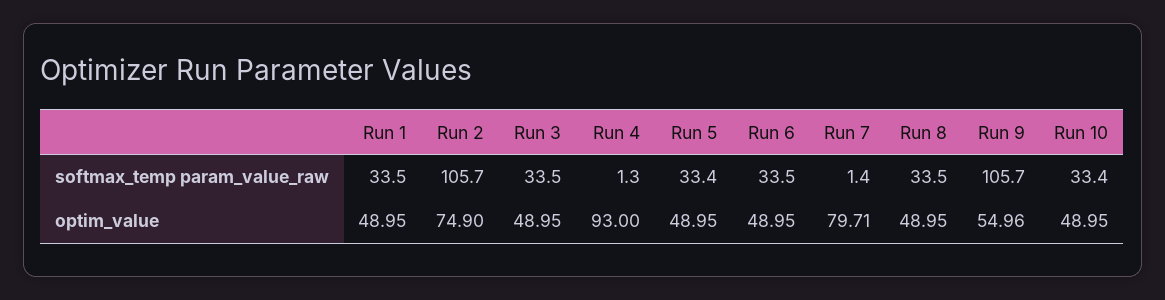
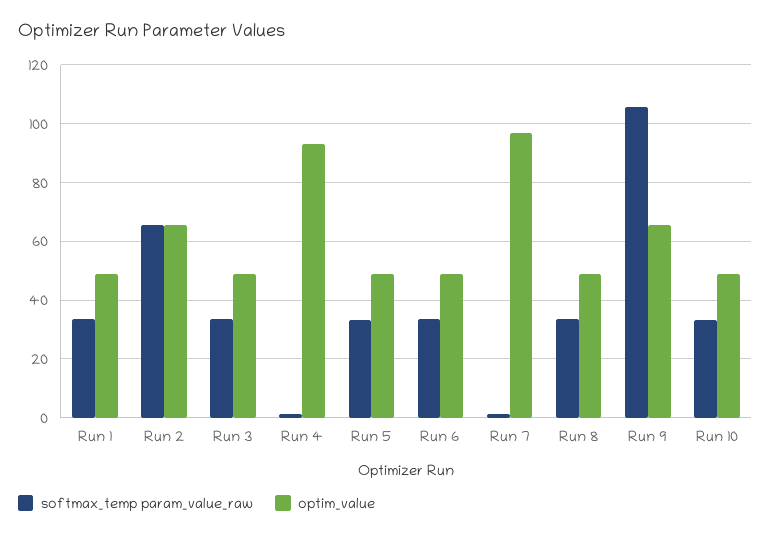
  {
    "softmax_temp param_value_raw": {
      "Run 1": 33.5,
-     "Run 2": 105.7,
+     "Run 2": 65,
      "Run 3": 33.5,
      "Run 4": 1.3,
      "Run 5": 33.4,
      "Run 6": 33.5,
      "Run 7": 1.4,
      "Run 8": 33.5,
      "Run 9": 105.7,
      "Run 10": 33.4
    },
    "optim_value": {
      "Run 1": 48.95,
-     "Run 2": 74.9,
+     "Run 2": 65,
      "Run 3": 48.95,
      "Run 4": 93,
      "Run 5": 48.95,
      "Run 6": 48.95,
-     "Run 7": 79.71,
+     "Run 7": 97.5,
      "Run 8": 48.95,
-     "Run 9": 54.96,
+     "Run 9": 65,
      "Run 10": 48.95
    }
  }

